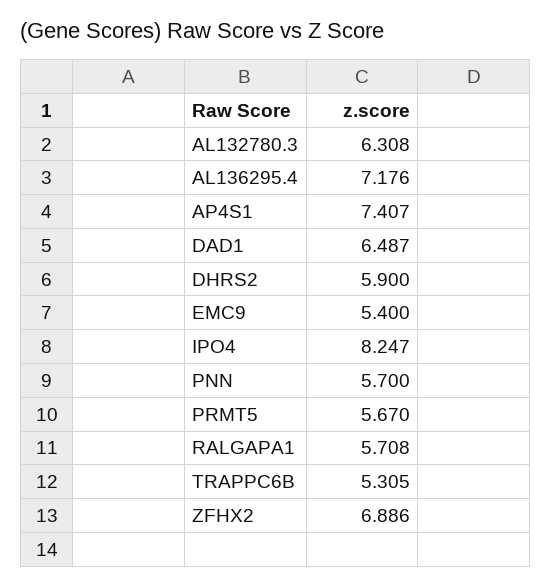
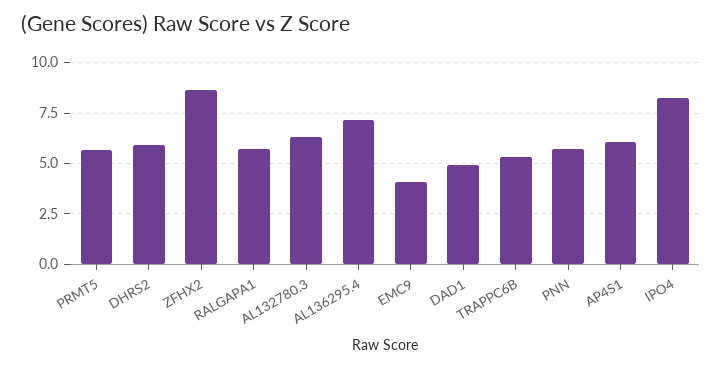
  {
    "AL132780.3": 6.308,
    "AL136295.4": 7.176,
-   "AP4S1": 7.407,
+   "AP4S1": 6,
-   "DAD1": 6.487,
+   "DAD1": 5,
    "DHRS2": 5.9,
-   "EMC9": 5.4,
+   "EMC9": 4,
    "IPO4": 8.247,
    "PNN": 5.7,
    "PRMT5": 5.67,
    "RALGAPA1": 5.708,
    "TRAPPC6B": 5.305,
-   "ZFHX2": 6.886
+   "ZFHX2": 8.5
  }

